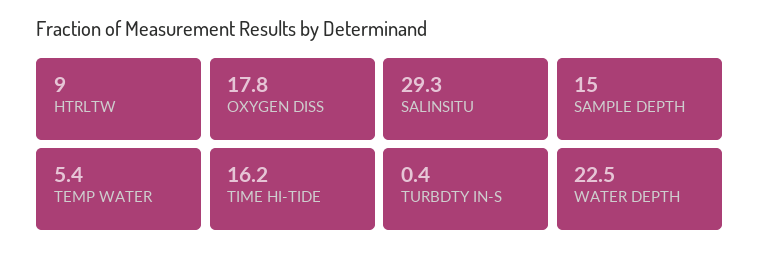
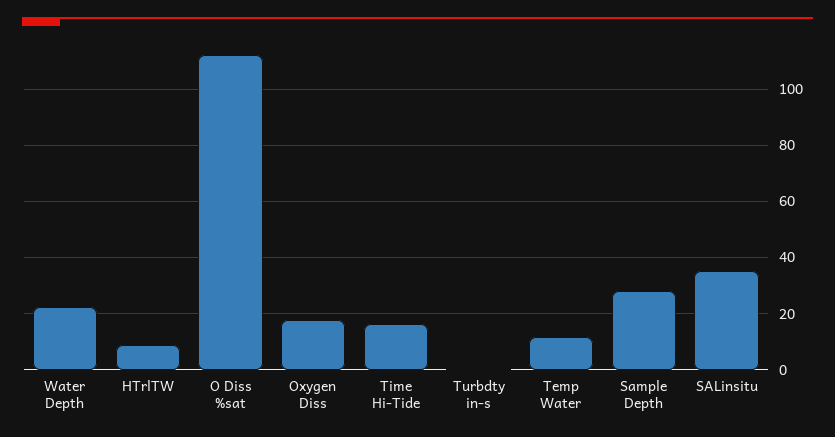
  {
    "HTRLTW": 9,
    "OXYGEN DISS": 17.8,
-   "SALINSITU": 29.3,
+   "SALINSITU": 35,
-   "SAMPLE DEPTH": 15,
+   "SAMPLE DEPTH": 27.5,
-   "TEMP WATER": 5.4,
+   "TEMP WATER": 12.5,
    "TIME HI-TIDE": 16.2,
    "TURBDTY IN-S": 0.4,
-   "WATER DEPTH": 22.5
+   "WATER DEPTH": 22.5,
+   "O Diss %sat": 112.5
  }

